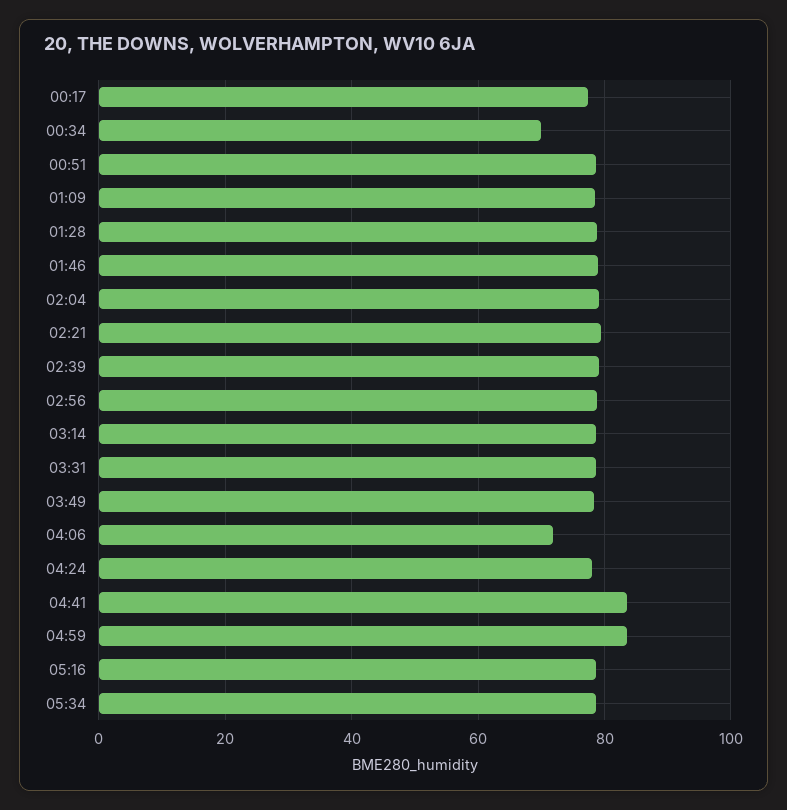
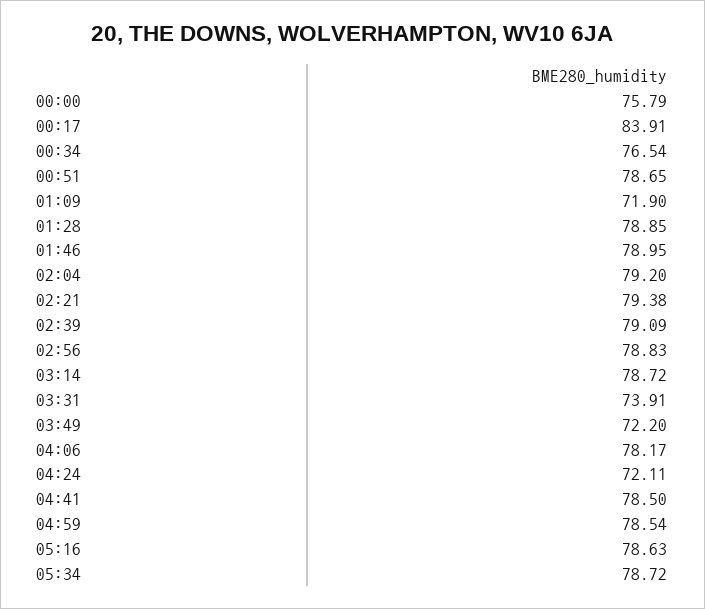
  {
-   "00:17": 78,
+   "00:17": 83.91,
-   "00:34": 70,
+   "00:34": 76.54,
    "00:51": 78.65,
-   "01:09": 78,
+   "01:09": 71.9,
    "01:28": 78.85,
    "01:46": 78.95,
    "02:04": 79.2,
    "02:21": 79.38,
    "02:39": 79.09,
    "02:56": 78.83,
    "03:14": 78.72,
-   "03:31": 78,
+   "03:31": 73.91,
-   "03:49": 78,
+   "03:49": 72.2,
-   "04:06": 72,
+   "04:06": 78.17,
-   "04:24": 78,
+   "04:24": 72.11,
-   "04:41": 84,
+   "04:41": 78.5,
-   "04:59": 84,
+   "04:59": 78.54,
    "05:16": 78.63,
-   "05:34": 78.72
+   "05:34": 78.72,
+   "00:00": 75.79
  }

